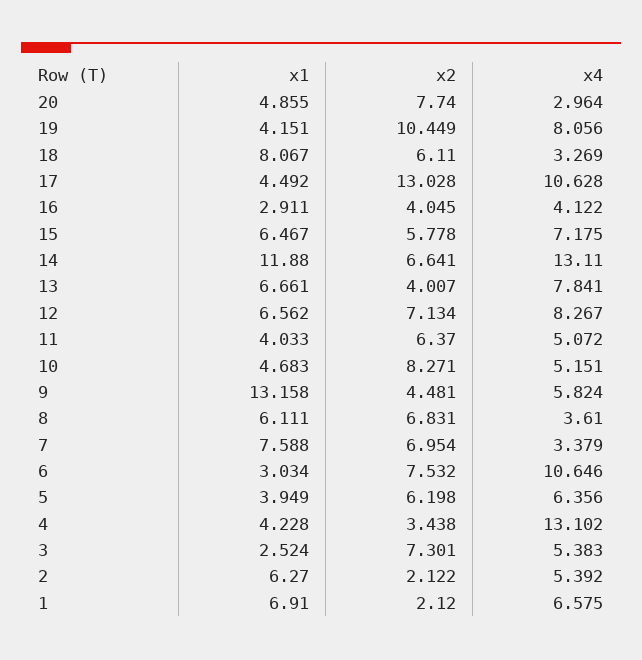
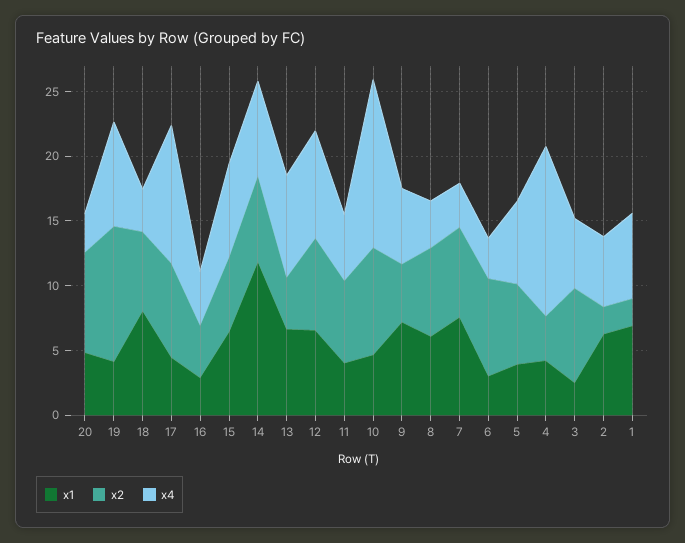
  {
    "x1": {
      "20": 4.855,
      "19": 4.151,
      "18": 8.067,
      "17": 4.492,
      "16": 2.911,
      "15": 6.467,
      "14": 11.88,
      "13": 6.661,
      "12": 6.562,
      "11": 4.033,
      "10": 4.683,
-     "9": 13.158,
+     "9": 7,
      "8": 6.111,
      "7": 7.588,
      "6": 3.034,
      "5": 3.949,
      "4": 4.228,
      "3": 2.524,
      "2": 6.27,
      "1": 6.91
    },
    "x2": {
      "20": 7.74,
      "19": 10.449,
      "18": 6.11,
-     "17": 13.028,
+     "17": 7,
      "16": 4.045,
      "15": 5.778,
      "14": 6.641,
      "13": 4.007,
      "12": 7.134,
      "11": 6.37,
      "10": 8.271,
      "9": 4.481,
      "8": 6.831,
      "7": 6.954,
      "6": 7.532,
      "5": 6.198,
      "4": 3.438,
      "3": 7.301,
      "2": 2.122,
      "1": 2.12
    },
    "x4": {
      "20": 2.964,
      "19": 8.056,
      "18": 3.269,
      "17": 10.628,
      "16": 4.122,
      "15": 7.175,
-     "14": 13.11,
+     "14": 7,
      "13": 7.841,
      "12": 8.267,
      "11": 5.072,
-     "10": 5.151,
+     "10": 13,
      "9": 5.824,
      "8": 3.61,
      "7": 3.379,
-     "6": 10.646,
+     "6": 3,
      "5": 6.356,
      "4": 13.102,
      "3": 5.383,
      "2": 5.392,
      "1": 6.575
    }
  }

